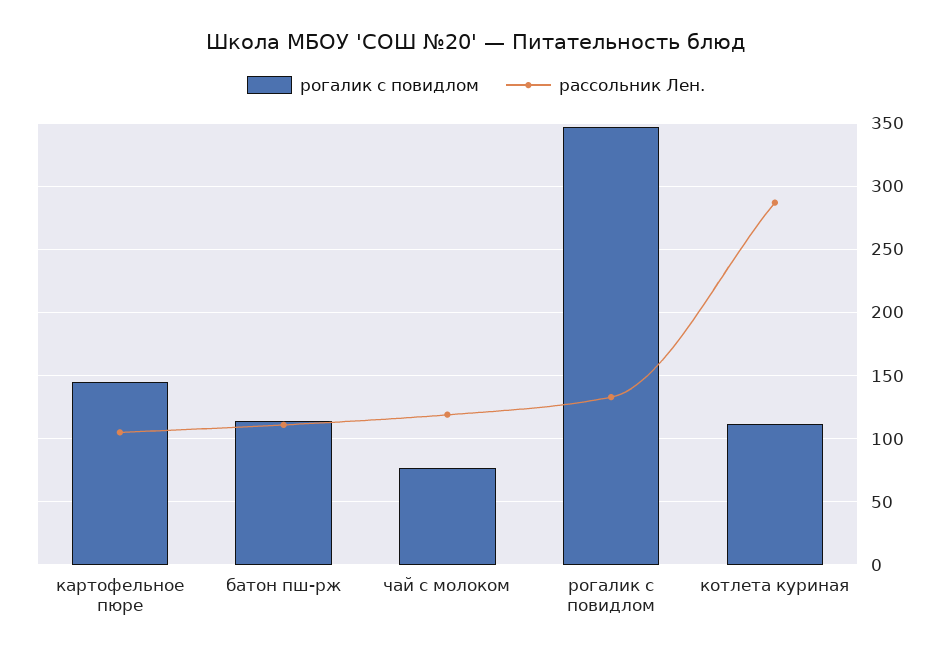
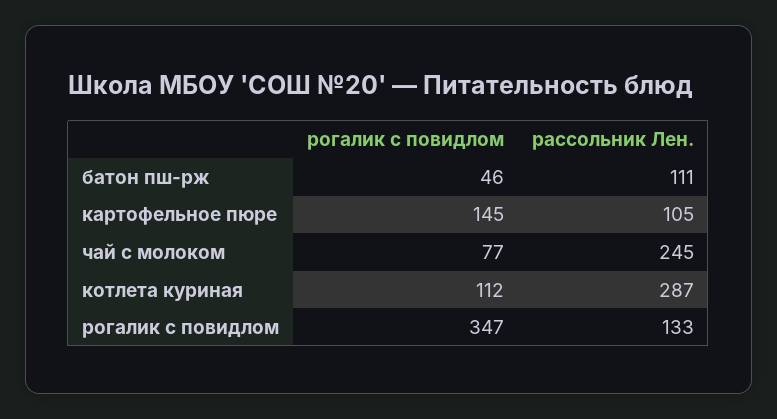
  {
    "рогалик с повидлом": {
      "картофельное пюре": 145,
-     "батон пш-рж": 115,
+     "батон пш-рж": 46,
      "чай с молоком": 77,
      "рогалик с повидлом": 347,
      "котлета куриная": 112
    },
    "рассольник Лен.": {
      "картофельное пюре": 105,
      "батон пш-рж": 111,
-     "чай с молоком": 120,
+     "чай с молоком": 245,
      "рогалик с повидлом": 133,
      "котлета куриная": 287
    }
  }

